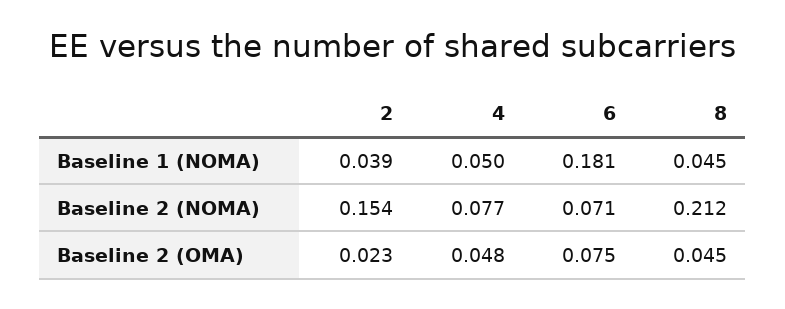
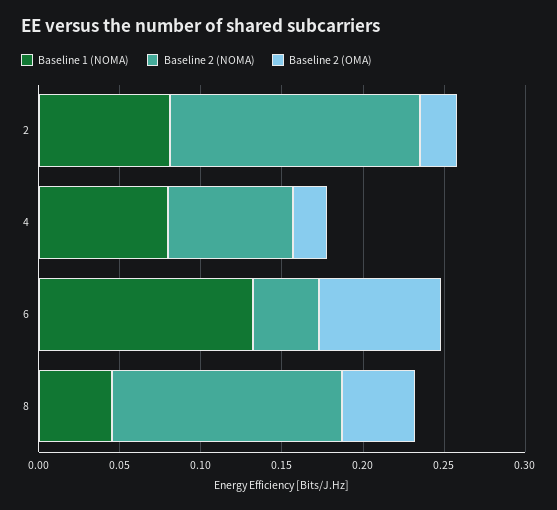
  {
    "Baseline 1 (NOMA)": {
-     "2": 0.039,
+     "2": 0.08,
-     "4": 0.05,
+     "4": 0.08,
-     "6": 0.181,
+     "6": 0.13,
      "8": 0.045
    },
    "Baseline 2 (NOMA)": {
      "2": 0.154,
      "4": 0.077,
-     "6": 0.071,
+     "6": 0.04,
-     "8": 0.212
+     "8": 0.14
    },
    "Baseline 2 (OMA)": {
      "2": 0.023,
-     "4": 0.048,
+     "4": 0.02,
      "6": 0.075,
      "8": 0.045
    }
  }

